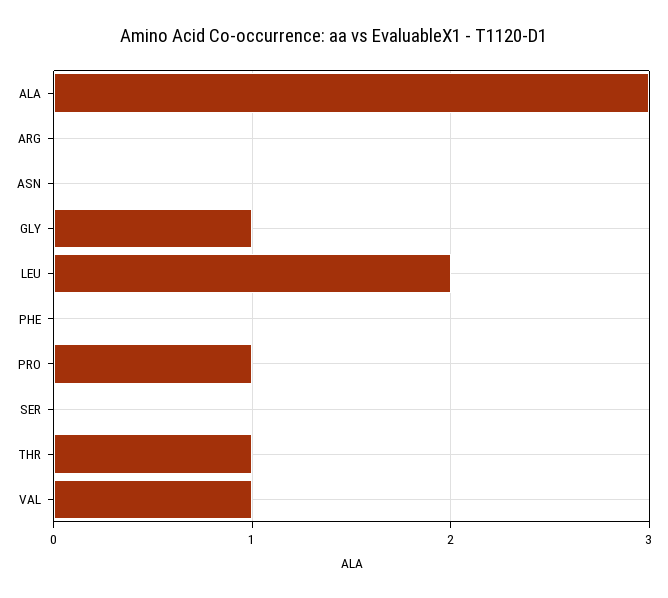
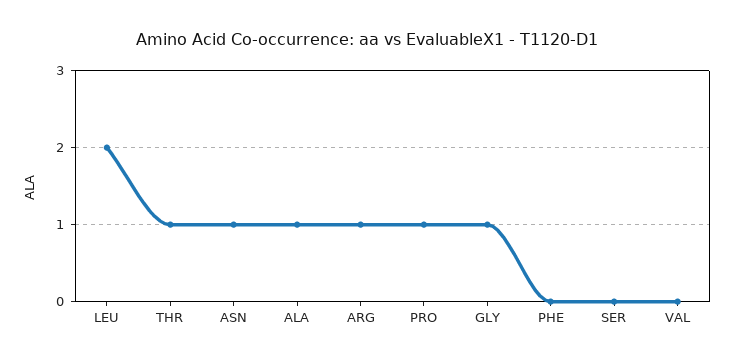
  {
-   "ALA": 3,
+   "ALA": 1,
-   "ARG": 0,
+   "ARG": 1,
-   "ASN": 0,
+   "ASN": 1,
    "GLY": 1,
    "LEU": 2,
    "PHE": 0,
    "PRO": 1,
    "SER": 0,
    "THR": 1,
-   "VAL": 1
+   "VAL": 0
  }

